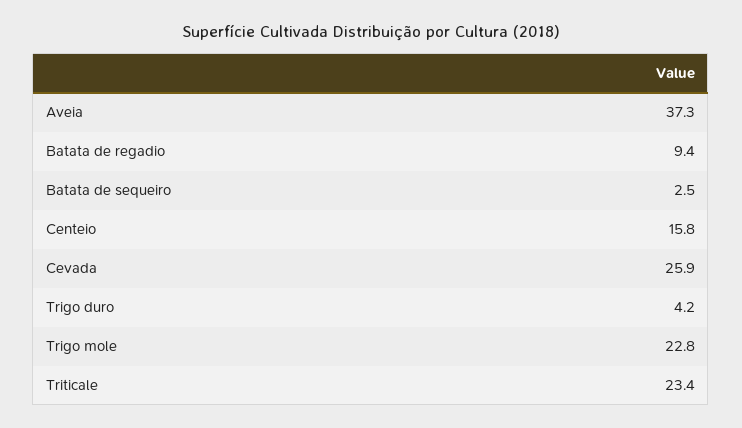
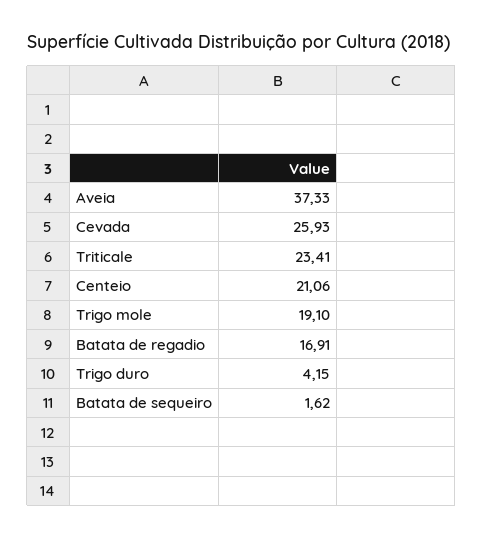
  {
    "Aveia": 37.33,
-   "Batata de regadio": 9.4,
+   "Batata de regadio": 16.91,
-   "Batata de sequeiro": 2.5,
+   "Batata de sequeiro": 1.62,
-   "Centeio": 15.8,
+   "Centeio": 21.06,
    "Cevada": 25.93,
    "Trigo duro": 4.15,
-   "Trigo mole": 22.8,
+   "Trigo mole": 19.1,
    "Triticale": 23.41
  }

